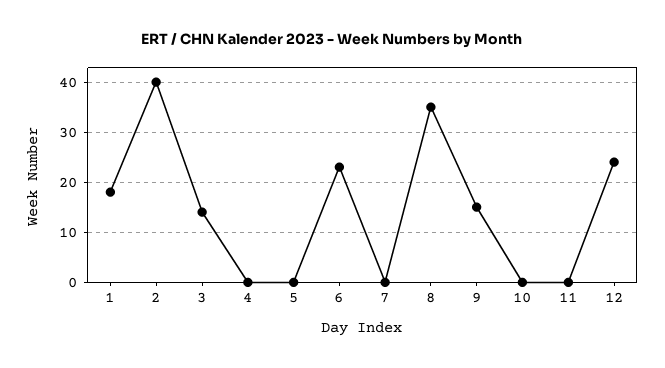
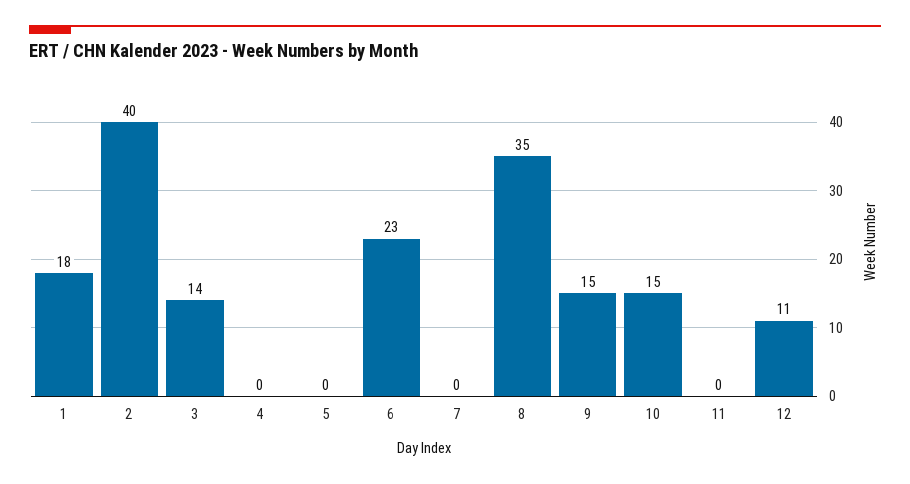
  {
    "1": 18,
    "2": 40,
    "3": 14,
    "4": 0,
    "5": 0,
    "6": 23,
    "7": 0,
    "8": 35,
    "9": 15,
-   "10": 0,
+   "10": 15,
    "11": 0,
-   "12": 25
+   "12": 11
  }

